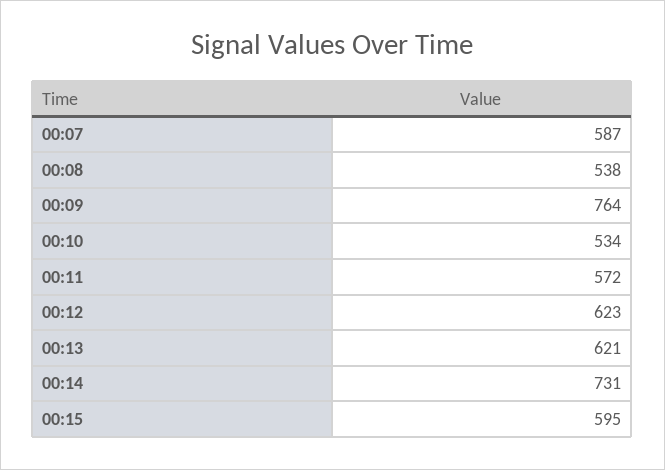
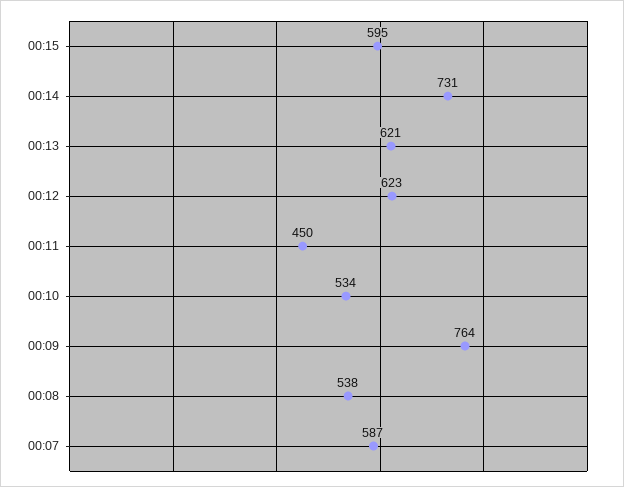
  {
    "00:07": 587,
    "00:08": 538,
    "00:09": 764,
    "00:10": 534,
-   "00:11": 572,
+   "00:11": 450,
    "00:12": 623,
    "00:13": 621,
    "00:14": 731,
    "00:15": 595
  }

